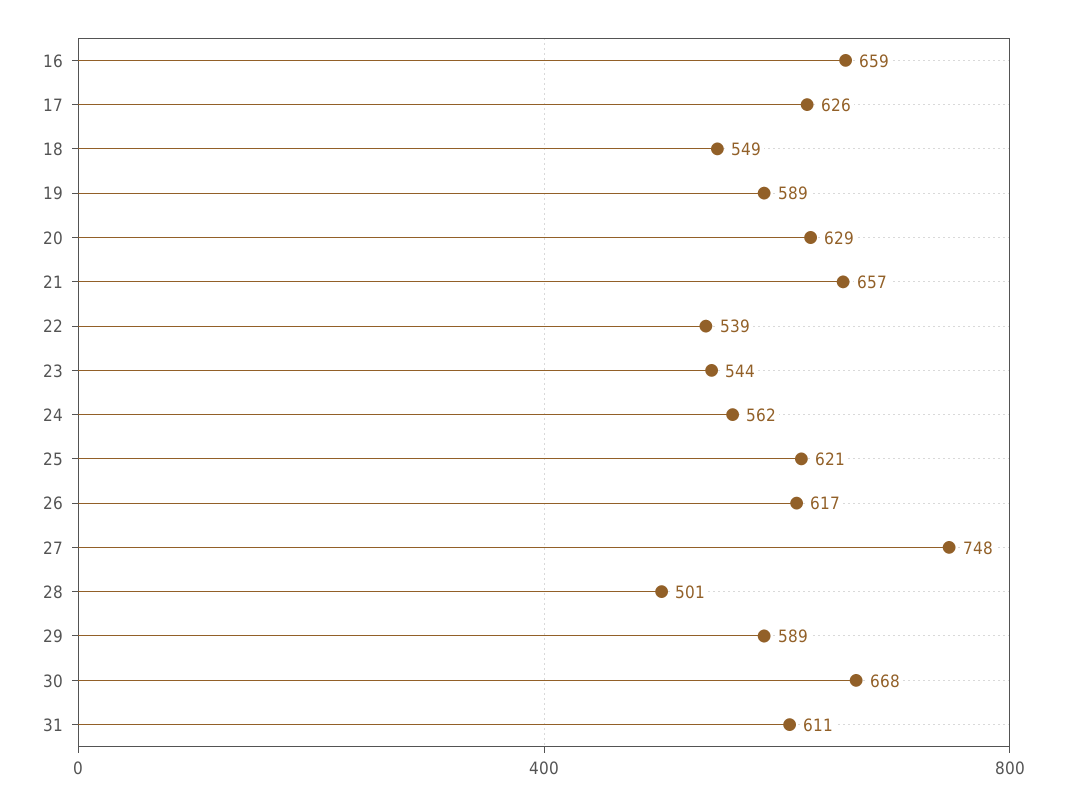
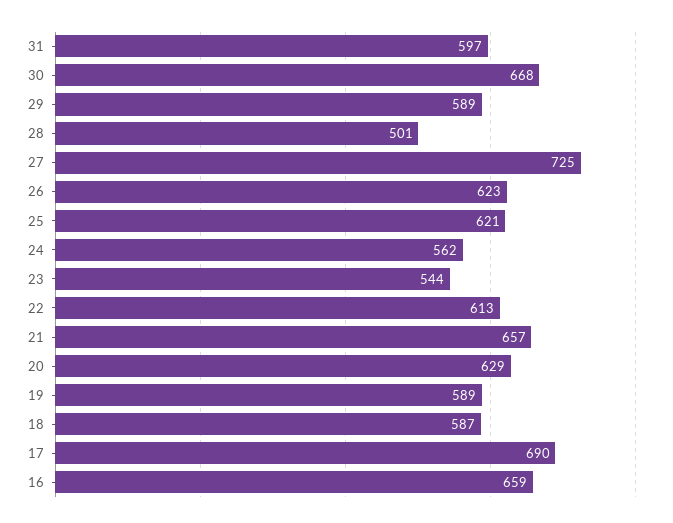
  {
    "16": 659,
-   "17": 626,
+   "17": 690,
-   "18": 549,
+   "18": 587,
    "19": 589,
    "20": 629,
    "21": 657,
-   "22": 539,
+   "22": 613,
    "23": 544,
    "24": 562,
    "25": 621,
-   "26": 617,
+   "26": 623,
-   "27": 748,
+   "27": 725,
    "28": 501,
    "29": 589,
    "30": 668,
-   "31": 611
+   "31": 597
  }

